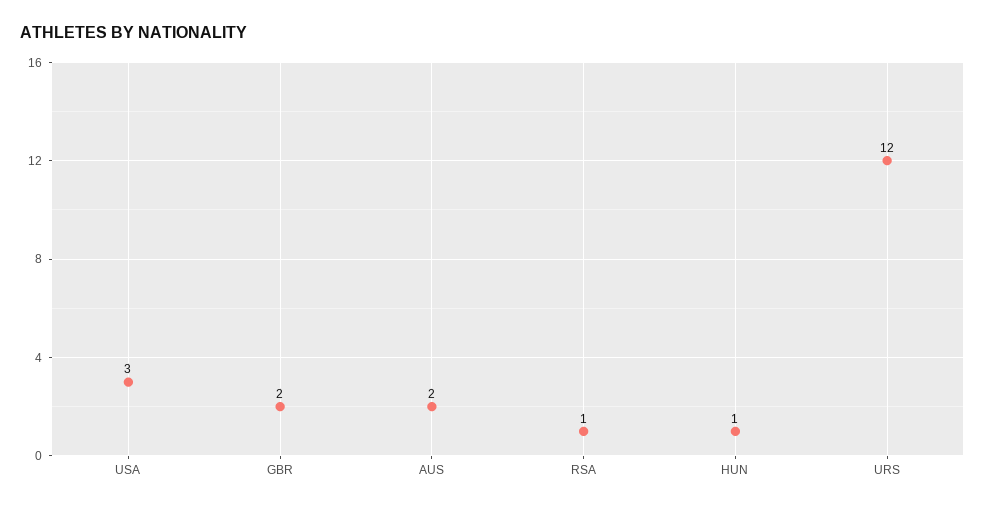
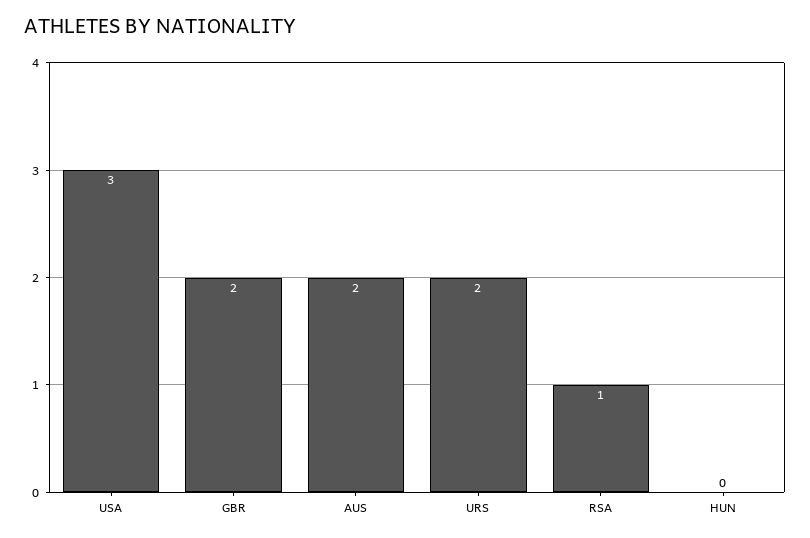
  {
    "USA": 3,
    "GBR": 2,
    "AUS": 2,
    "RSA": 1,
-   "HUN": 1,
+   "HUN": 0,
-   "URS": 12
+   "URS": 2
  }

